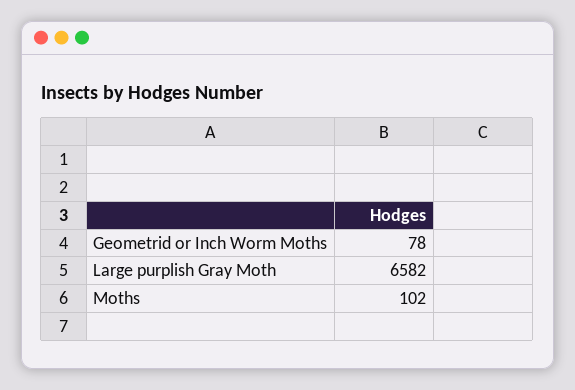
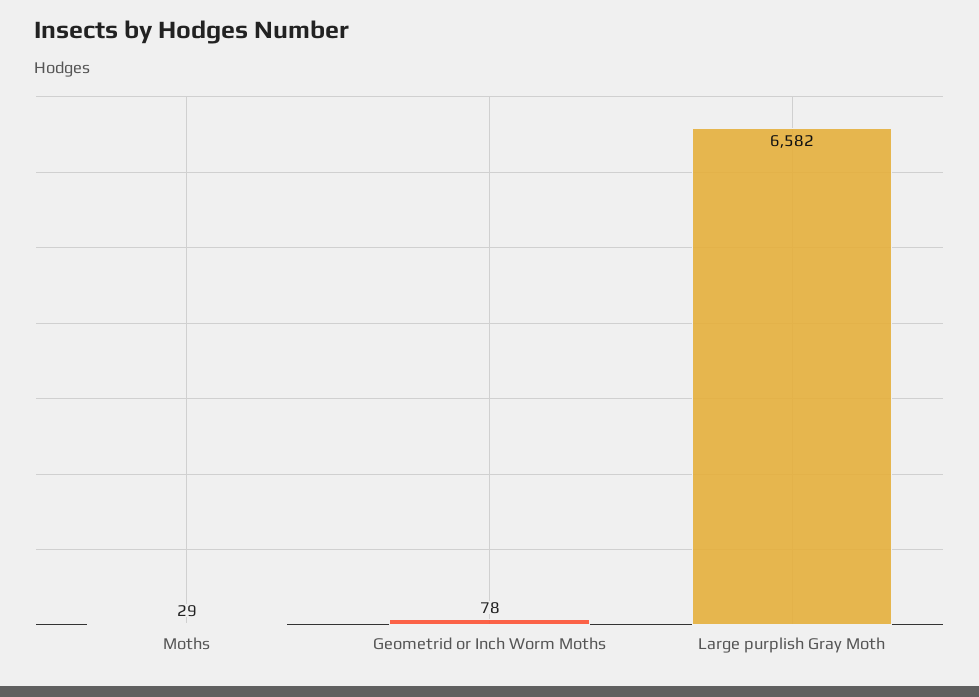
  {
    "Geometrid or Inch Worm Moths": 78,
    "Large purplish Gray Moth": 6582,
-   "Moths": 102
+   "Moths": 29
  }

